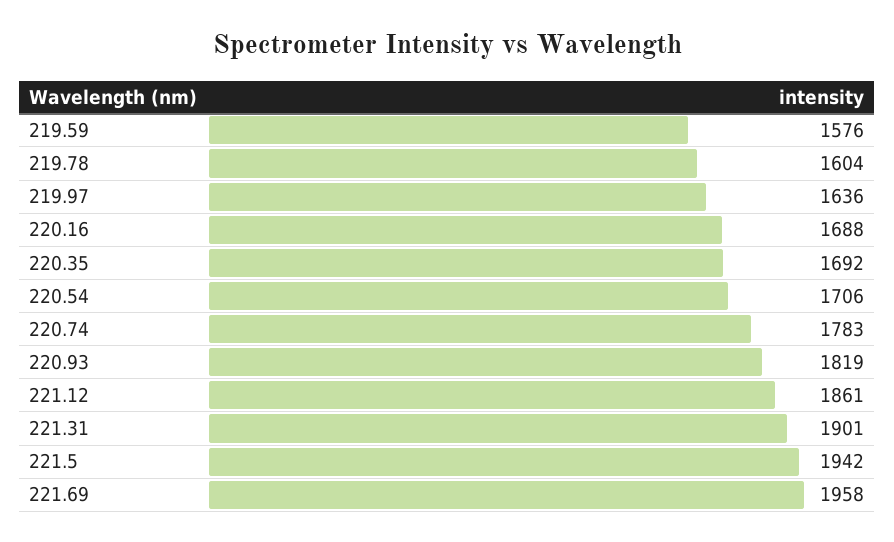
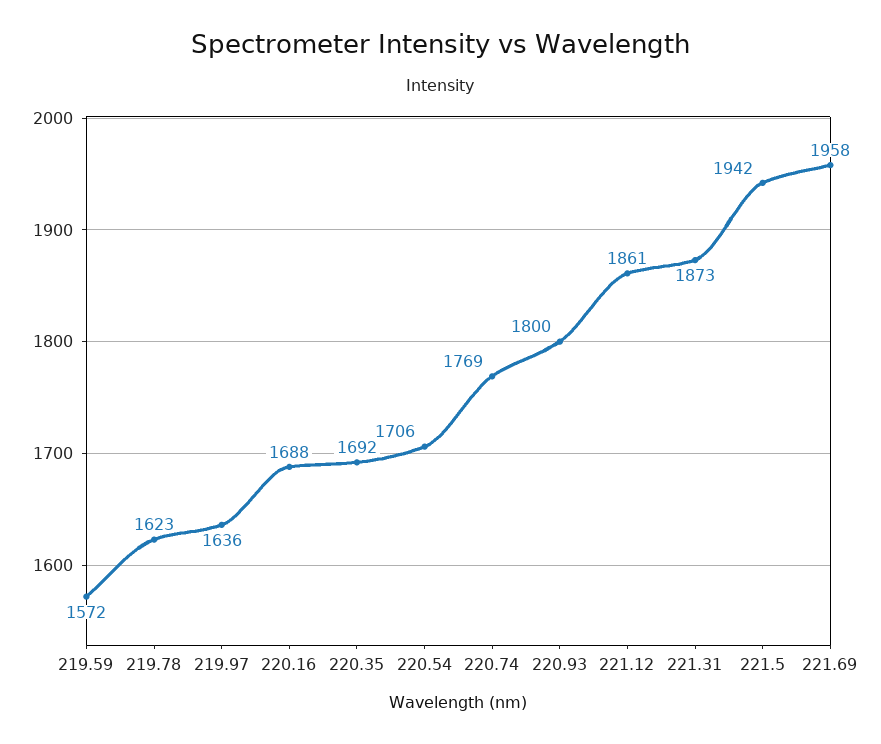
  {
-   "219.59": 1576,
+   "219.59": 1572,
-   "219.78": 1604,
+   "219.78": 1623,
    "219.97": 1636,
    "220.16": 1688,
    "220.35": 1692,
    "220.54": 1706,
-   "220.74": 1783,
+   "220.74": 1769,
-   "220.93": 1819,
+   "220.93": 1800,
    "221.12": 1861,
-   "221.31": 1901,
+   "221.31": 1873,
    "221.5": 1942,
    "221.69": 1958
  }

